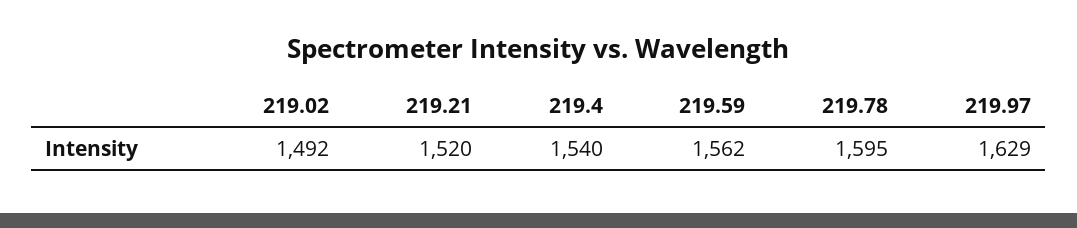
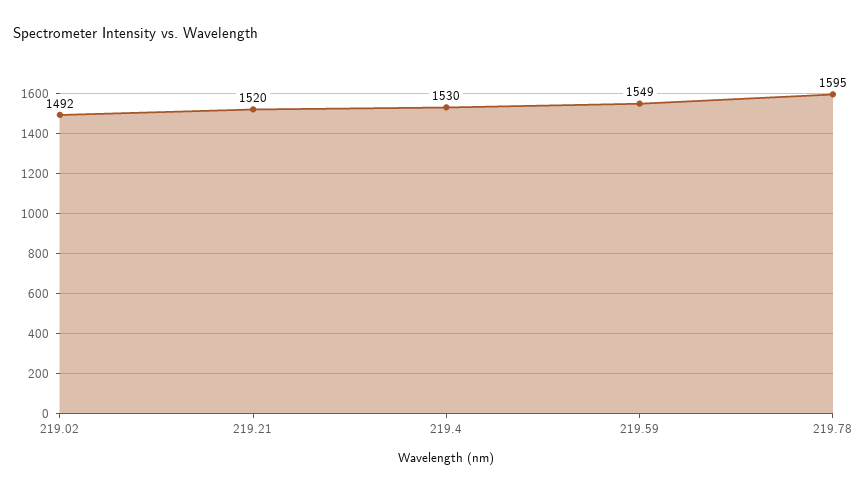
  {
    "219.02": 1492,
    "219.21": 1520,
-   "219.4": 1540,
+   "219.4": 1530,
-   "219.59": 1562,
+   "219.59": 1549,
-   "219.78": 1595,
+   "219.78": 1595
-   "219.97": 1629
  }

